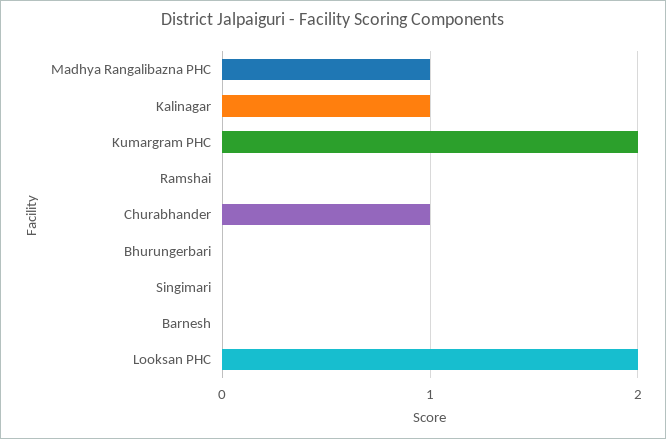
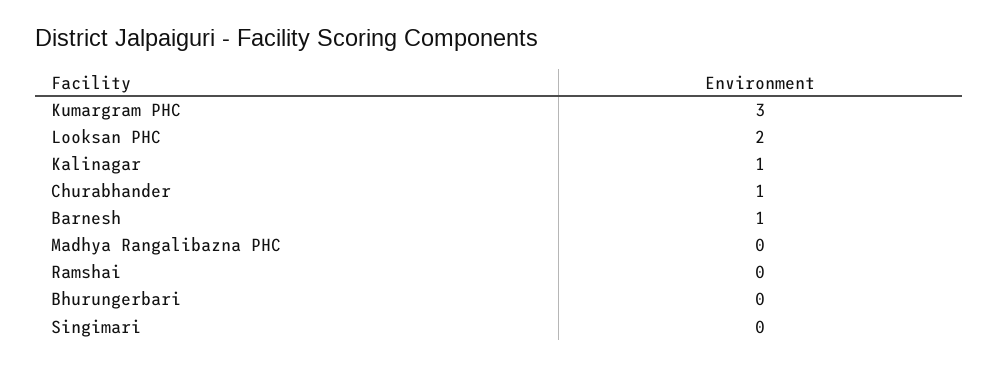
  {
-   "Madhya Rangalibazna PHC": 1,
+   "Madhya Rangalibazna PHC": 0,
    "Kalinagar": 1,
-   "Kumargram PHC": 2,
+   "Kumargram PHC": 3,
    "Ramshai": 0,
    "Churabhander": 1,
    "Bhurungerbari": 0,
    "Singimari": 0,
-   "Barnesh": 0,
+   "Barnesh": 1,
    "Looksan PHC": 2
  }

